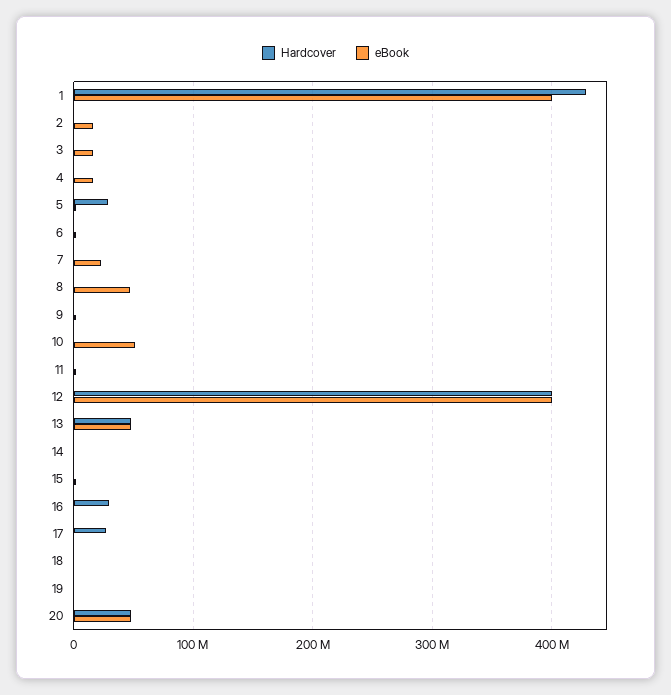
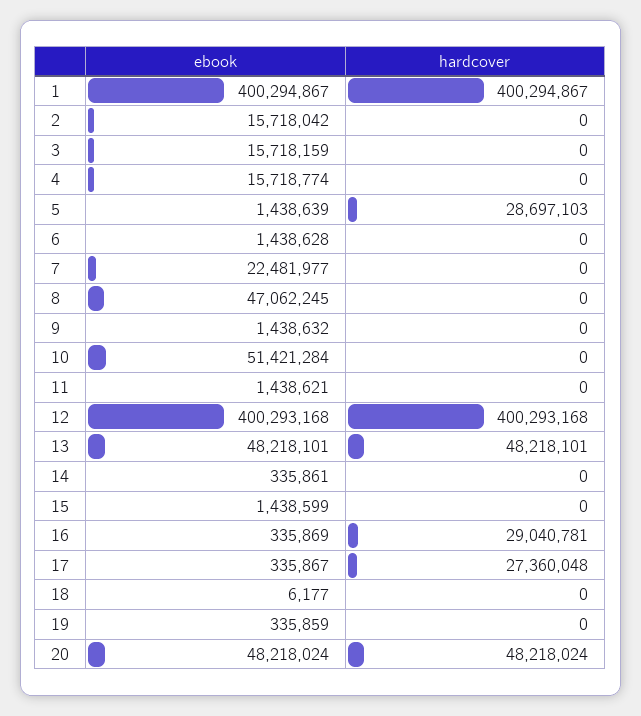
  {
    "Hardcover": {
-     "1": 430000000,
+     "1": 400294867,
      "2": 0,
      "3": 0,
      "4": 0,
      "5": 28697103,
      "6": 0,
      "7": 0,
      "8": 0,
      "9": 0,
      "10": 0,
      "11": 0,
      "12": 400293168,
      "13": 48218101,
      "14": 0,
      "15": 0,
      "16": 29040781,
      "17": 27360048,
      "18": 0,
      "19": 0,
      "20": 48218024
    },
    "eBook": {
      "1": 400294867,
      "2": 15718042,
      "3": 15718159,
      "4": 15718774,
      "5": 1438639,
      "6": 1438628,
      "7": 22481977,
      "8": 47062245,
      "9": 1438632,
      "10": 51421284,
      "11": 1438621,
      "12": 400293168,
      "13": 48218101,
      "14": 335861,
      "15": 1438599,
      "16": 335869,
      "17": 335867,
      "18": 6177,
      "19": 335859,
      "20": 48218024
    }
  }

